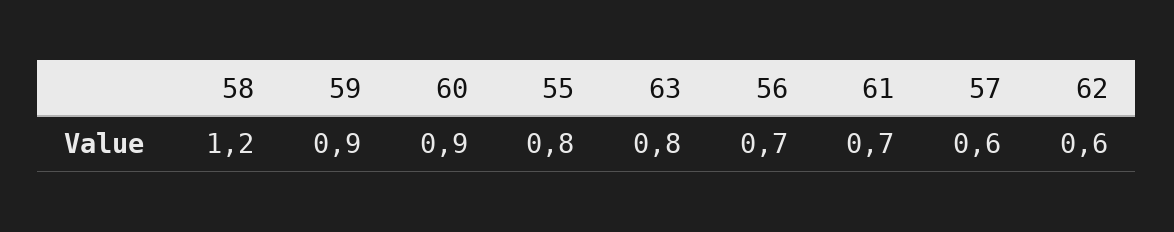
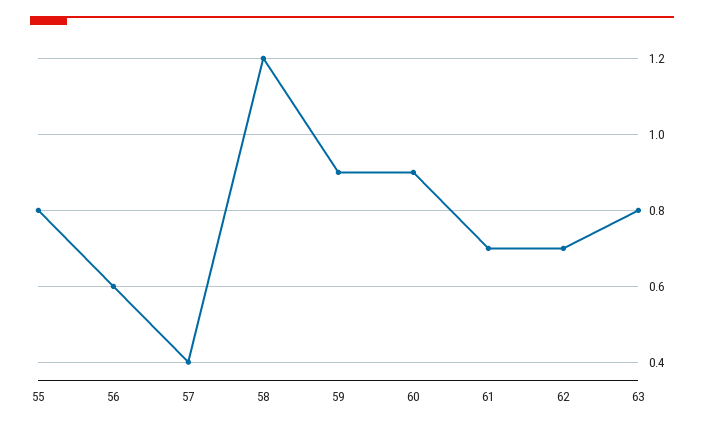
  {
    "58": 1.2,
    "59": 0.9,
    "60": 0.9,
    "55": 0.8,
    "63": 0.8,
-   "56": 0.7,
+   "56": 0.6,
    "61": 0.7,
-   "57": 0.6,
+   "57": 0.4,
-   "62": 0.6
+   "62": 0.7
  }

